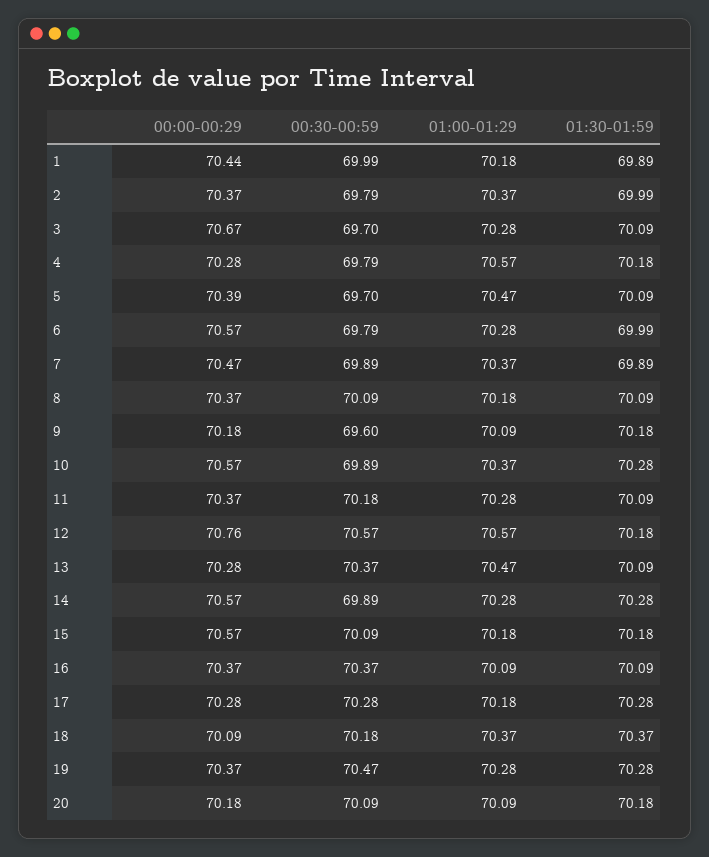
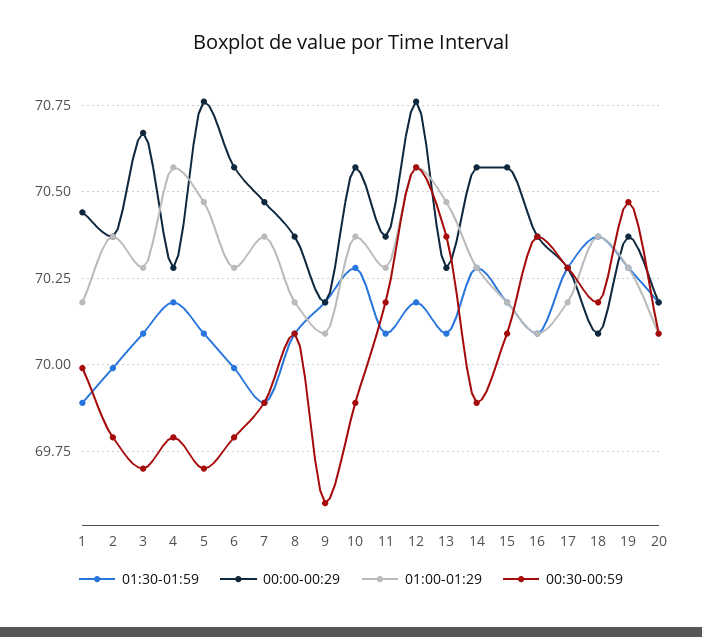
  {
    "00:00-00:29": {
      "1": 70.44,
      "2": 70.37,
      "3": 70.67,
      "4": 70.28,
-     "5": 70.39,
+     "5": 70.75,
      "6": 70.57,
      "7": 70.47,
      "8": 70.37,
      "9": 70.18,
      "10": 70.57,
      "11": 70.37,
      "12": 70.76,
      "13": 70.28,
      "14": 70.57,
      "15": 70.57,
      "16": 70.37,
      "17": 70.28,
      "18": 70.09,
      "19": 70.37,
      "20": 70.18
    },
    "00:30-00:59": {
      "1": 69.99,
      "2": 69.79,
      "3": 69.7,
      "4": 69.79,
      "5": 69.7,
      "6": 69.79,
      "7": 69.89,
      "8": 70.09,
      "9": 69.6,
      "10": 69.89,
      "11": 70.18,
      "12": 70.57,
      "13": 70.37,
      "14": 69.89,
      "15": 70.09,
      "16": 70.37,
      "17": 70.28,
      "18": 70.18,
      "19": 70.47,
      "20": 70.09
    },
    "01:00-01:29": {
      "1": 70.18,
      "2": 70.37,
      "3": 70.28,
      "4": 70.57,
      "5": 70.47,
      "6": 70.28,
      "7": 70.37,
      "8": 70.18,
      "9": 70.09,
      "10": 70.37,
      "11": 70.28,
      "12": 70.57,
      "13": 70.47,
      "14": 70.28,
      "15": 70.18,
      "16": 70.09,
      "17": 70.18,
      "18": 70.37,
      "19": 70.28,
      "20": 70.09
    },
    "01:30-01:59": {
      "1": 69.89,
      "2": 69.99,
      "3": 70.09,
      "4": 70.18,
      "5": 70.09,
      "6": 69.99,
      "7": 69.89,
      "8": 70.09,
      "9": 70.18,
      "10": 70.28,
      "11": 70.09,
      "12": 70.18,
      "13": 70.09,
      "14": 70.28,
      "15": 70.18,
      "16": 70.09,
      "17": 70.28,
      "18": 70.37,
      "19": 70.28,
      "20": 70.18
    }
  }

